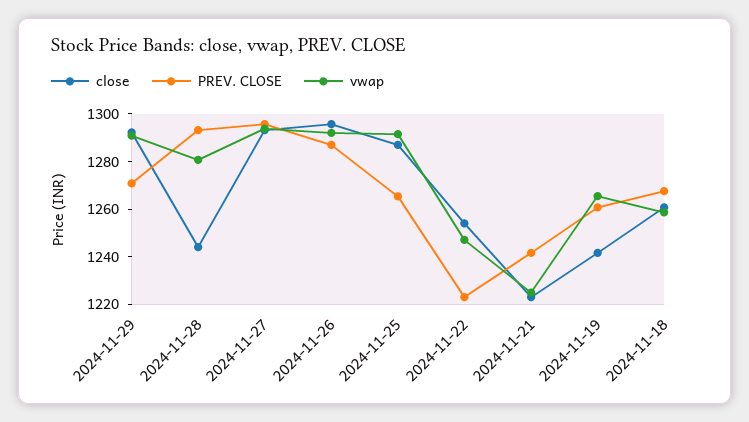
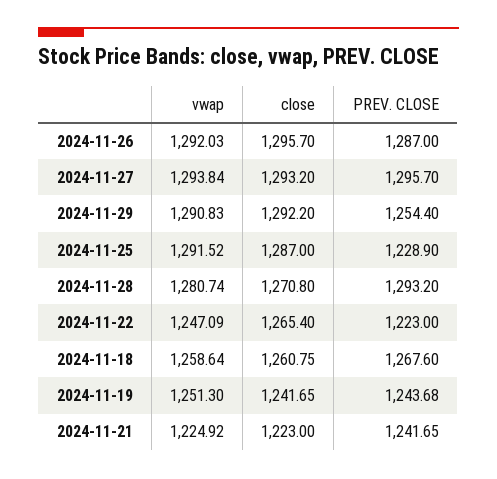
  {
    "close": {
      "2024-11-29": 1292.2,
-     "2024-11-28": 1245,
+     "2024-11-28": 1270.8,
      "2024-11-27": 1293.2,
      "2024-11-26": 1295.7,
      "2024-11-25": 1287,
-     "2024-11-22": 1255,
+     "2024-11-22": 1265.4,
      "2024-11-21": 1223,
      "2024-11-19": 1241.65,
      "2024-11-18": 1260.75
    },
    "PREV. CLOSE": {
-     "2024-11-29": 1270,
+     "2024-11-29": 1254.4,
      "2024-11-28": 1293.2,
      "2024-11-27": 1295.7,
      "2024-11-26": 1287,
-     "2024-11-25": 1265,
+     "2024-11-25": 1228.9,
      "2024-11-22": 1223,
      "2024-11-21": 1241.65,
-     "2024-11-19": 1260,
+     "2024-11-19": 1243.68,
      "2024-11-18": 1267.6
    },
    "vwap": {
      "2024-11-29": 1290.83,
      "2024-11-28": 1280.74,
      "2024-11-27": 1293.84,
      "2024-11-26": 1292.03,
      "2024-11-25": 1291.52,
      "2024-11-22": 1247.09,
      "2024-11-21": 1224.92,
-     "2024-11-19": 1265,
+     "2024-11-19": 1251.3,
      "2024-11-18": 1258.64
    }
  }

